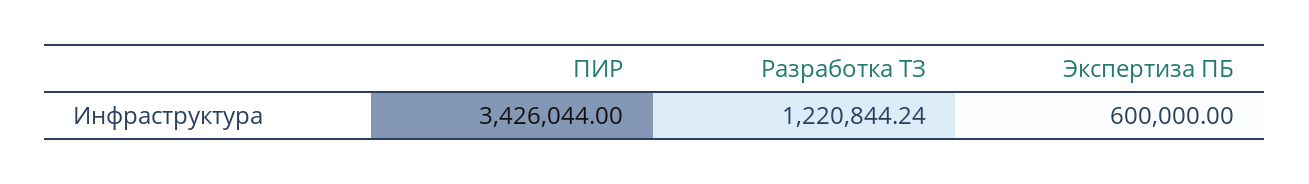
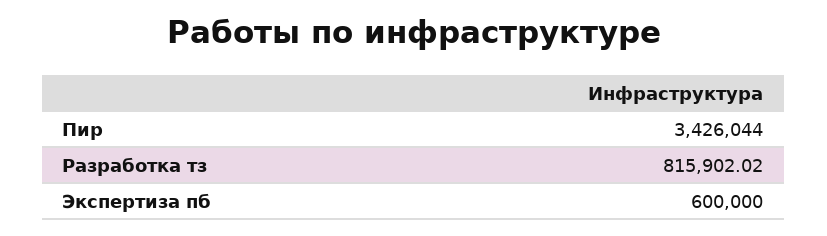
  {
    "ПИР": 3426044,
-   "Разработка ТЗ": 1220844.24,
+   "Разработка ТЗ": 815902.02,
    "Экспертиза ПБ": 600000
  }

